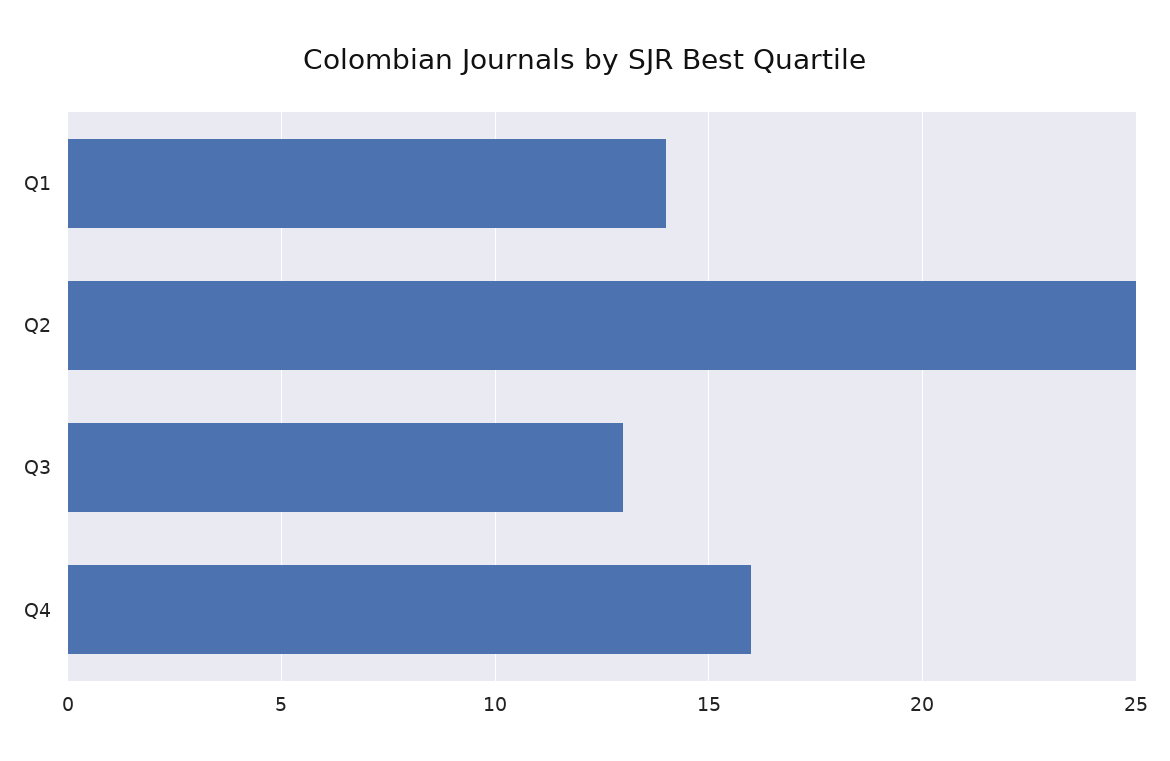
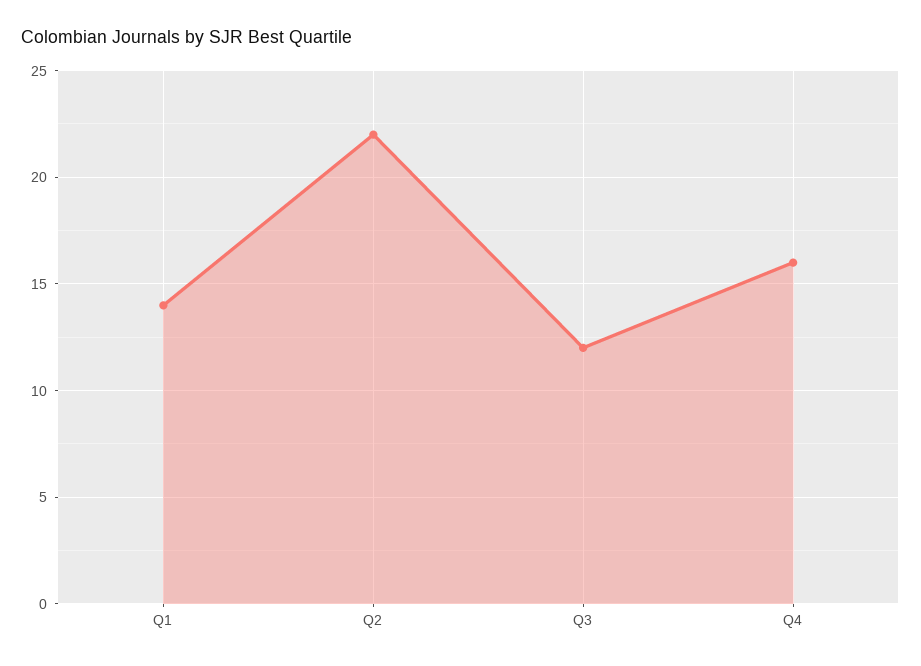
  {
    "Q1": 14,
-   "Q2": 25,
+   "Q2": 22,
-   "Q3": 13,
+   "Q3": 12,
    "Q4": 16
  }

